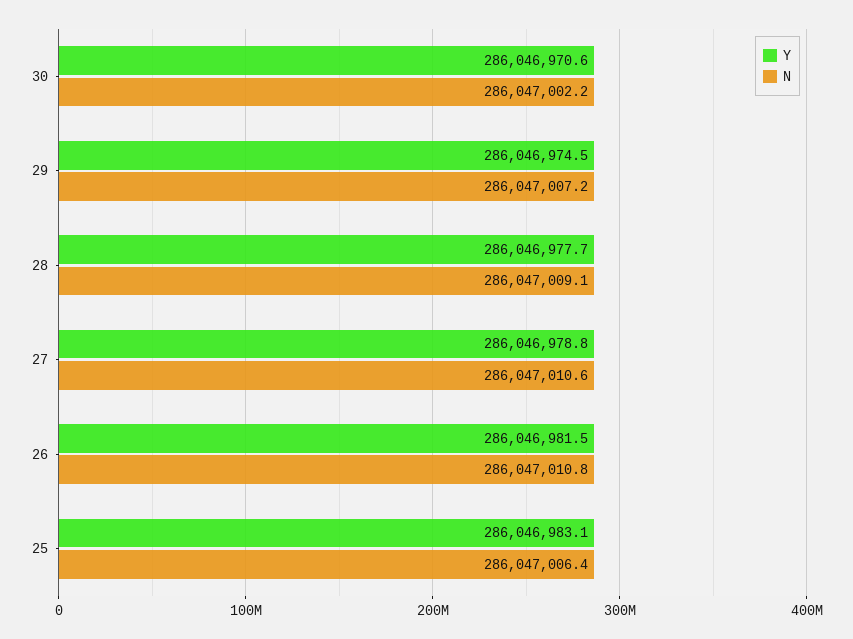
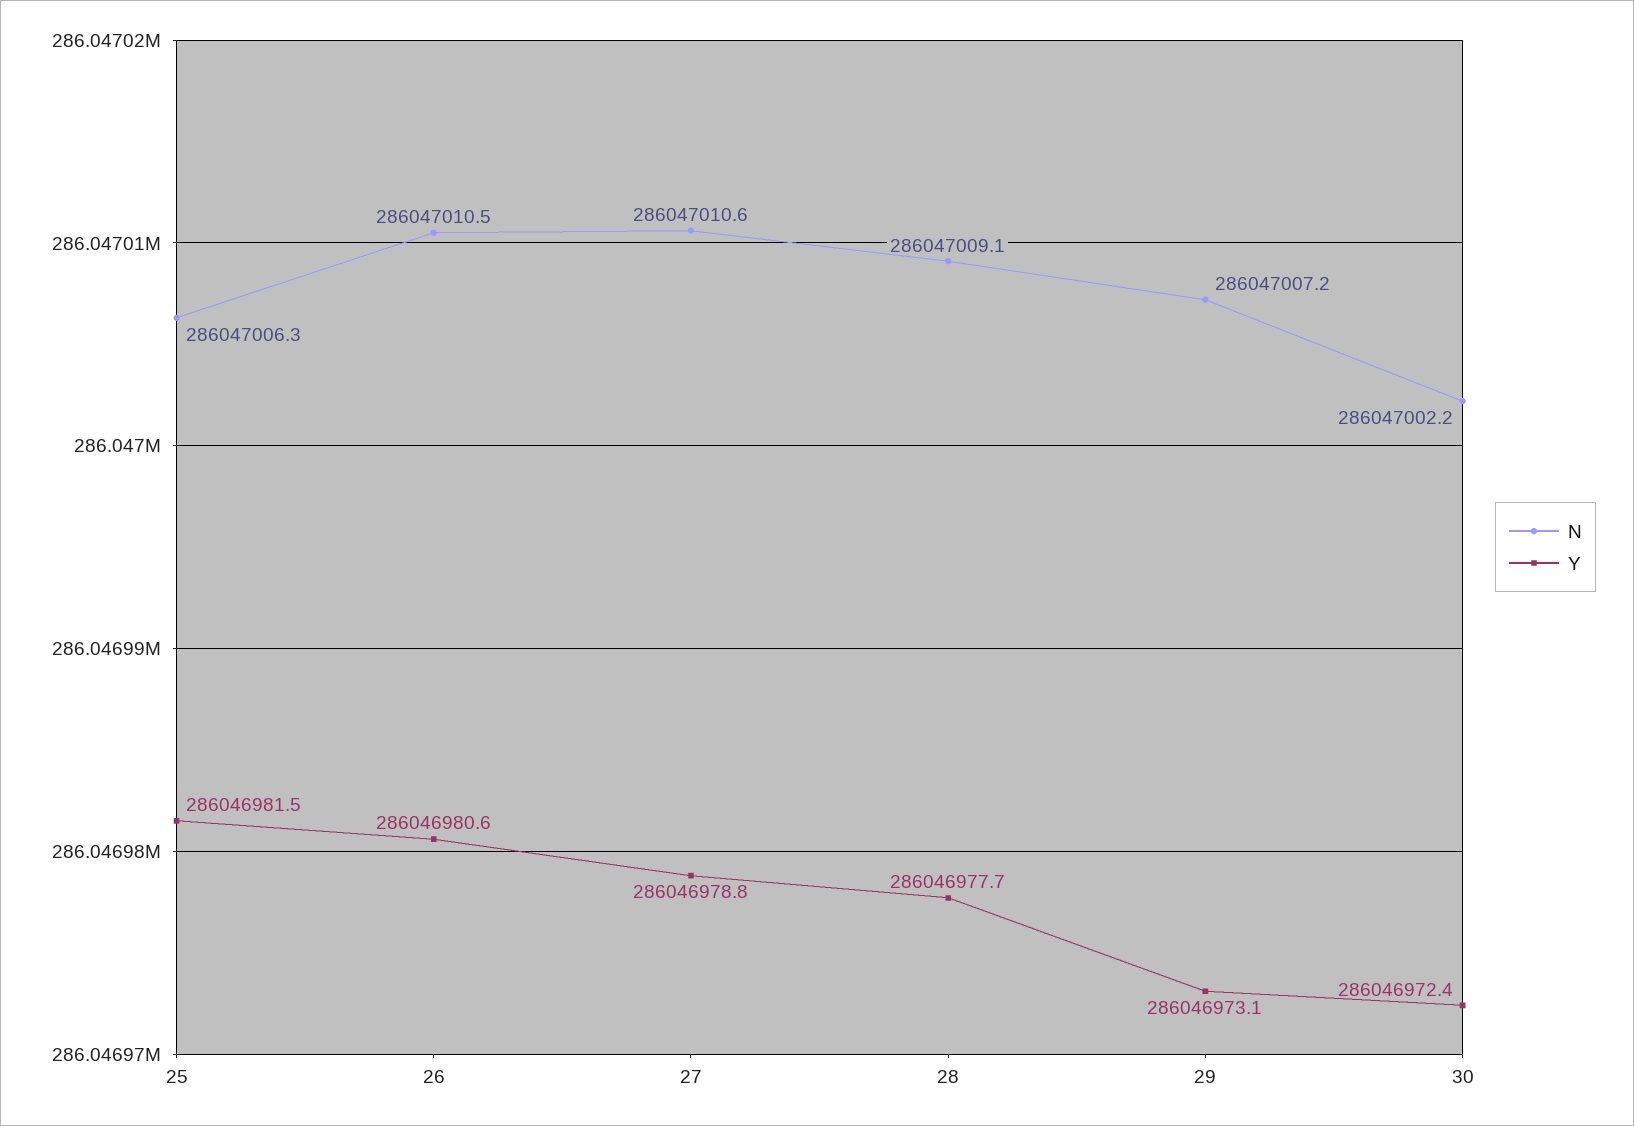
  {
    "Y": {
-     "30": 286046970.6,
+     "30": 286046972.4,
-     "29": 286046974.5,
+     "29": 286046973.1,
      "28": 286046977.7,
      "27": 286046978.8,
-     "26": 286046981.5,
+     "26": 286046980.6,
-     "25": 286046983.1
+     "25": 286046981.5
    },
    "N": {
      "30": 286047002.2,
      "29": 286047007.2,
      "28": 286047009.1,
      "27": 286047010.6,
-     "26": 286047010.8,
+     "26": 286047010.5,
-     "25": 286047006.4
+     "25": 286047006.3
    }
  }

